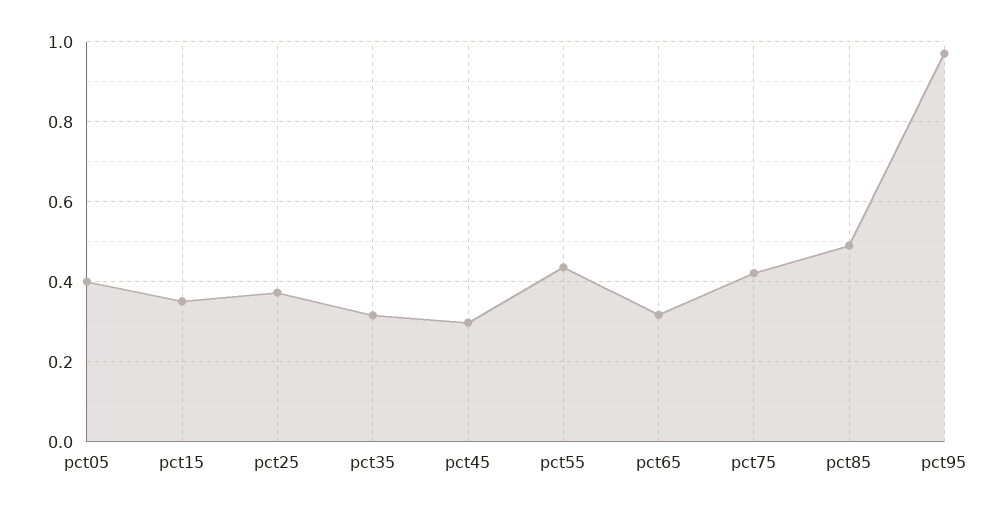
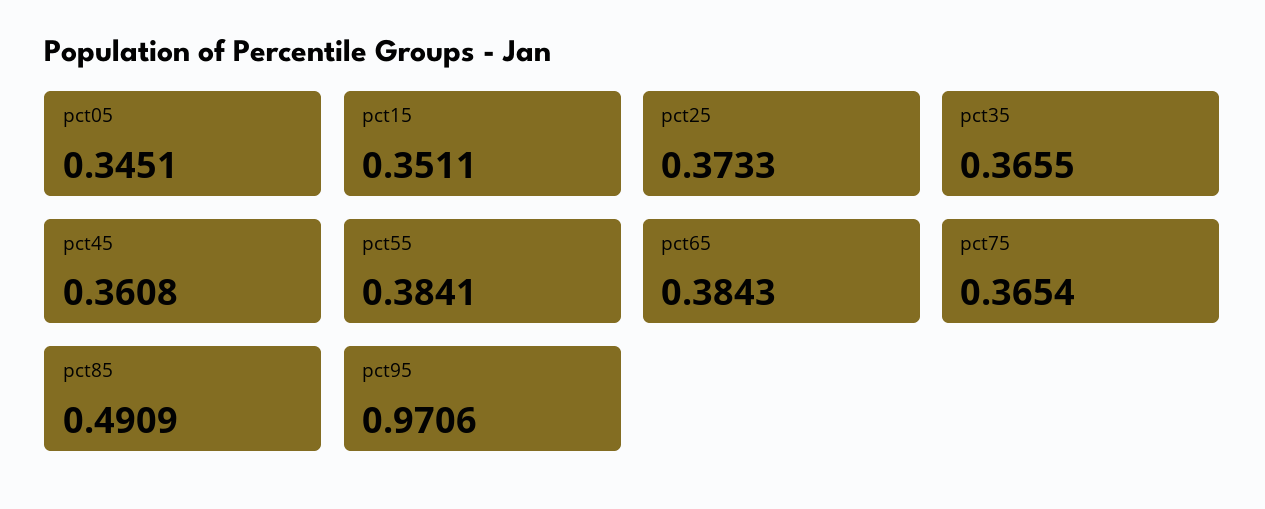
  {
-   "pct05": 0.4,
+   "pct05": 0.3451,
    "pct15": 0.3511,
    "pct25": 0.3733,
-   "pct35": 0.32,
+   "pct35": 0.3655,
-   "pct45": 0.3,
+   "pct45": 0.3608,
-   "pct55": 0.44,
+   "pct55": 0.3841,
-   "pct65": 0.32,
+   "pct65": 0.3843,
-   "pct75": 0.42,
+   "pct75": 0.3654,
    "pct85": 0.4909,
    "pct95": 0.9706
  }

